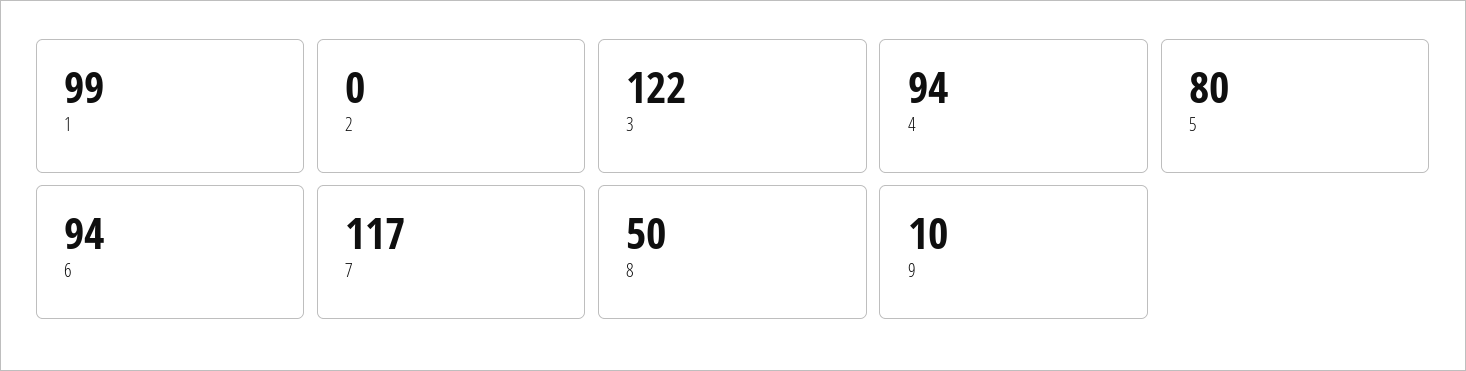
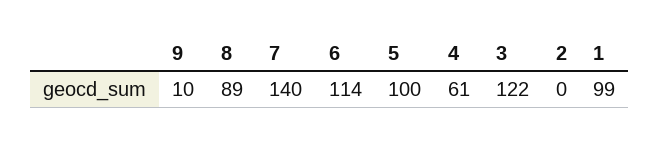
  {
    "1": 99,
    "2": 0,
    "3": 122,
-   "4": 94,
+   "4": 61,
-   "5": 80,
+   "5": 100,
-   "6": 94,
+   "6": 114,
-   "7": 117,
+   "7": 140,
-   "8": 50,
+   "8": 89,
    "9": 10
  }

